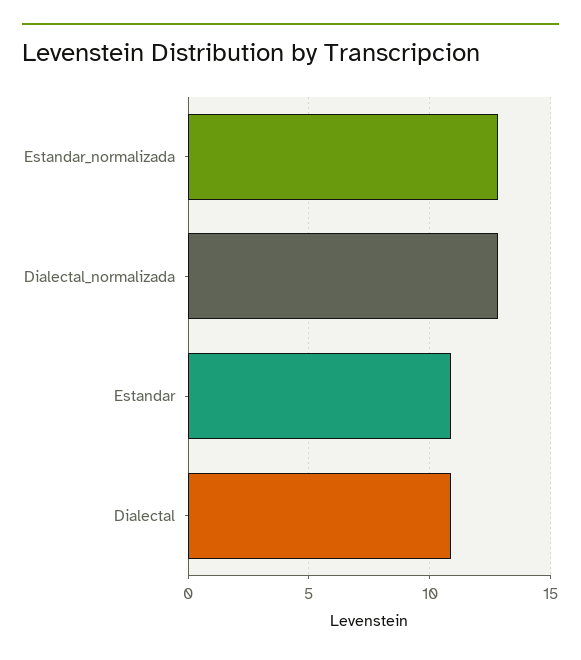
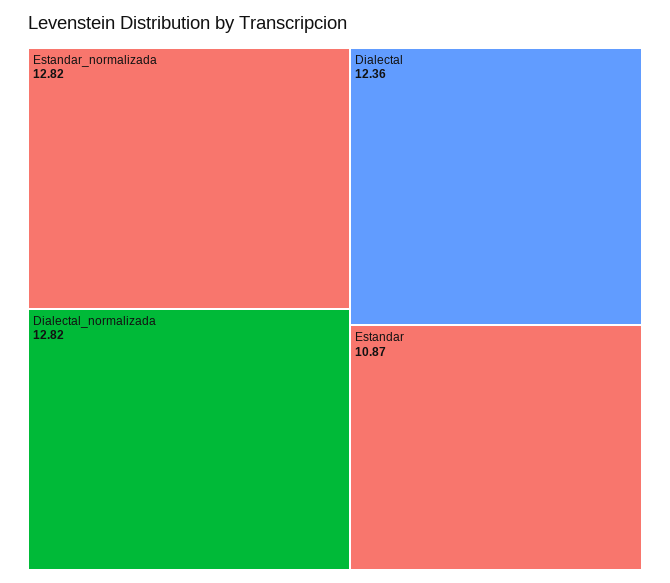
  {
    "Estandar_normalizada": 12.82,
    "Dialectal_normalizada": 12.82,
    "Estandar": 10.87,
-   "Dialectal": 11
+   "Dialectal": 12.36
  }

